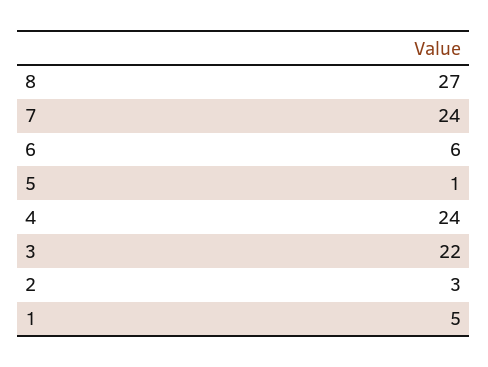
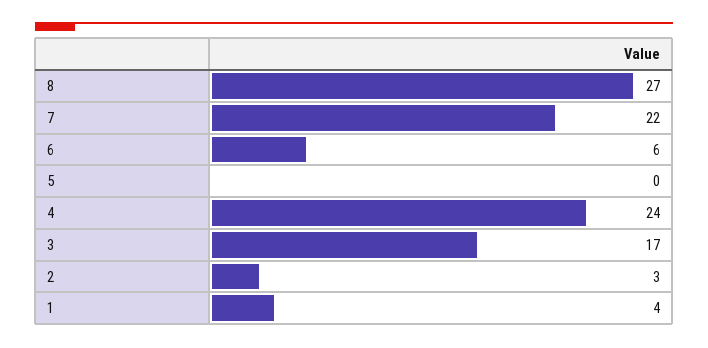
  {
    "8": 27,
-   "7": 24,
+   "7": 22,
    "6": 6,
-   "5": 1,
+   "5": 0,
    "4": 24,
-   "3": 22,
+   "3": 17,
    "2": 3,
-   "1": 5
+   "1": 4
  }

